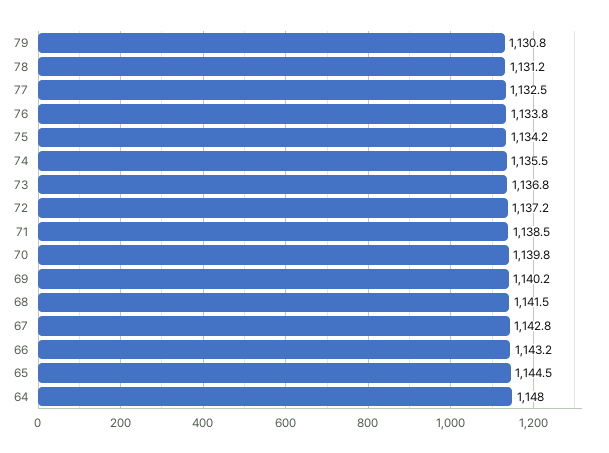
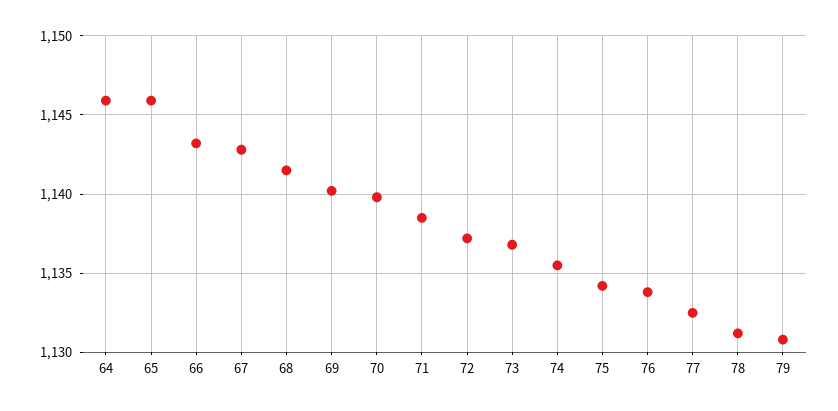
  {
    "79": 1130.8,
    "78": 1131.2,
    "77": 1132.5,
    "76": 1133.8,
    "75": 1134.2,
    "74": 1135.5,
    "73": 1136.8,
    "72": 1137.2,
    "71": 1138.5,
    "70": 1139.8,
    "69": 1140.2,
    "68": 1141.5,
    "67": 1142.8,
    "66": 1143.2,
-   "65": 1144.5,
+   "65": 1146,
-   "64": 1148
+   "64": 1146
  }

